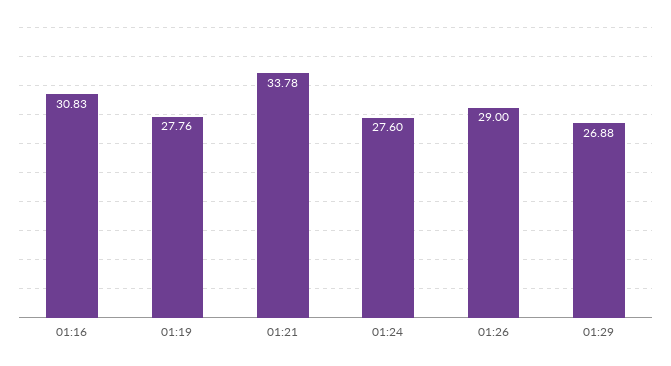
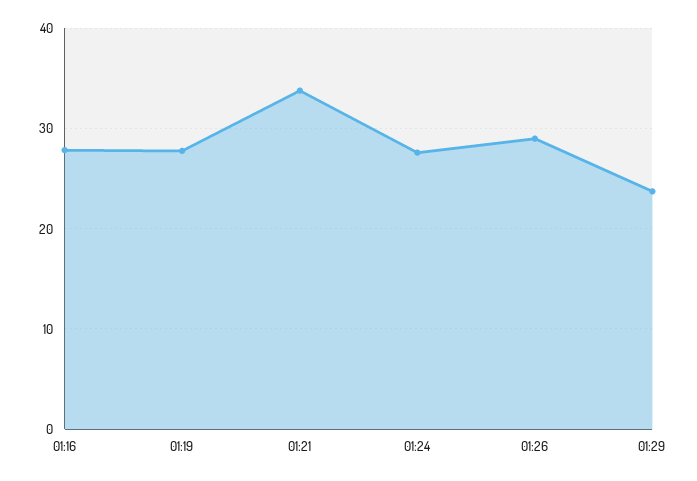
  {
-   "01:16": 30.83,
+   "01:16": 28,
    "01:19": 27.76,
    "01:21": 33.78,
    "01:24": 27.6,
    "01:26": 29,
-   "01:29": 26.88
+   "01:29": 24
  }

